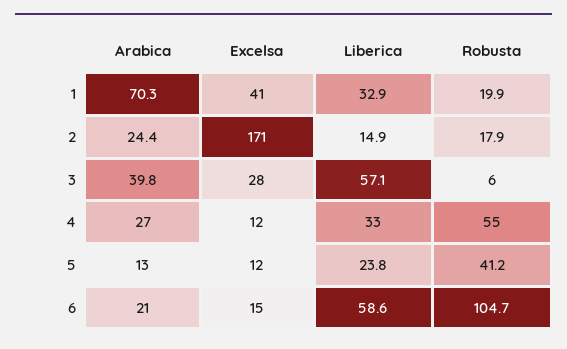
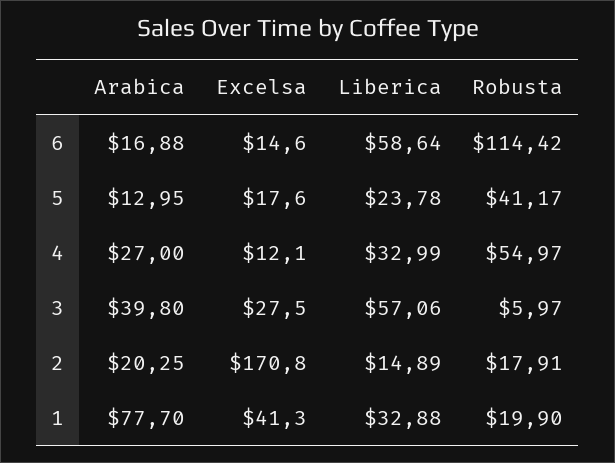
  {
    "Arabica": {
-     "1": 70.3,
+     "1": 77.7,
-     "2": 24.4,
+     "2": 20.25,
      "3": 39.8,
      "4": 27,
      "5": 12.95,
-     "6": 21
+     "6": 16.88
    },
    "Excelsa": {
      "1": 41.3,
      "2": 170.8,
      "3": 27.5,
      "4": 12.1,
-     "5": 12,
+     "5": 17.6,
      "6": 14.6
    },
    "Liberica": {
      "1": 32.88,
      "2": 14.89,
      "3": 57.06,
      "4": 32.99,
      "5": 23.78,
      "6": 58.64
    },
    "Robusta": {
      "1": 19.9,
      "2": 17.91,
      "3": 5.97,
      "4": 54.97,
      "5": 41.17,
-     "6": 104.7
+     "6": 114.42
    }
  }

